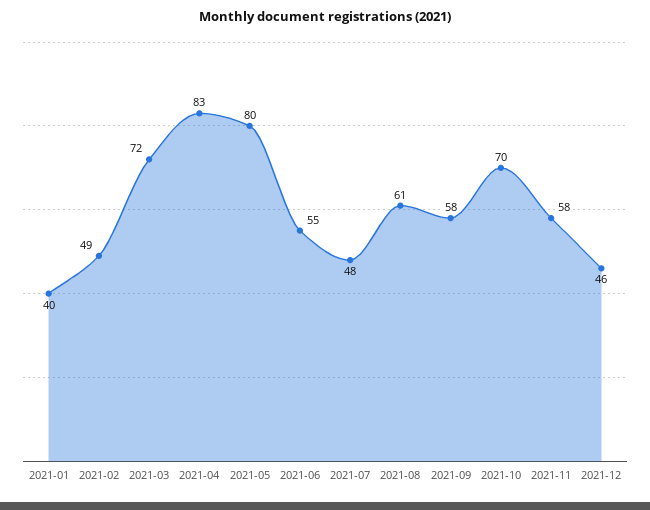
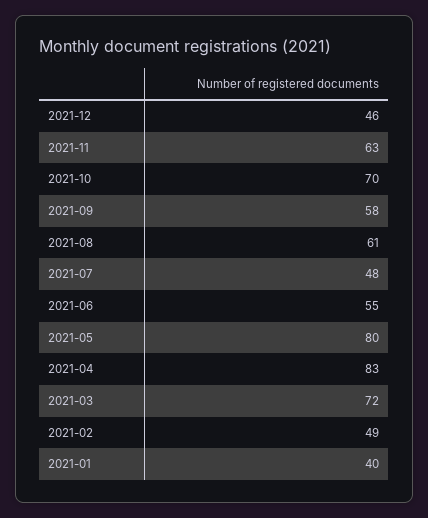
  {
    "2021-01": 40,
    "2021-02": 49,
    "2021-03": 72,
    "2021-04": 83,
    "2021-05": 80,
    "2021-06": 55,
    "2021-07": 48,
    "2021-08": 61,
    "2021-09": 58,
    "2021-10": 70,
-   "2021-11": 58,
+   "2021-11": 63,
    "2021-12": 46
  }

